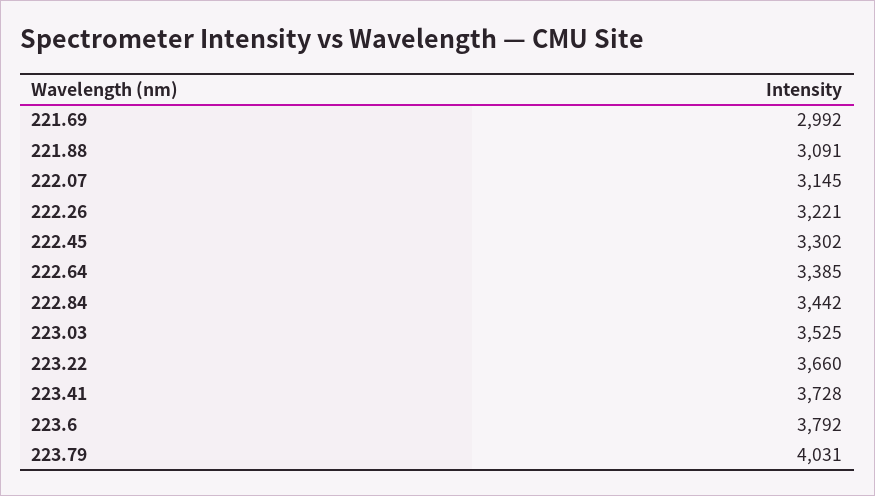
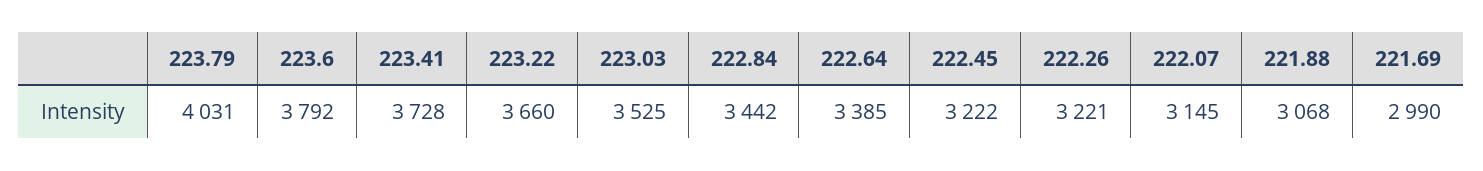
  {
-   "221.69": 2992,
+   "221.69": 2990,
-   "221.88": 3091,
+   "221.88": 3068,
    "222.07": 3145,
    "222.26": 3221,
-   "222.45": 3302,
+   "222.45": 3222,
    "222.64": 3385,
    "222.84": 3442,
    "223.03": 3525,
    "223.22": 3660,
    "223.41": 3728,
    "223.6": 3792,
    "223.79": 4031
  }

